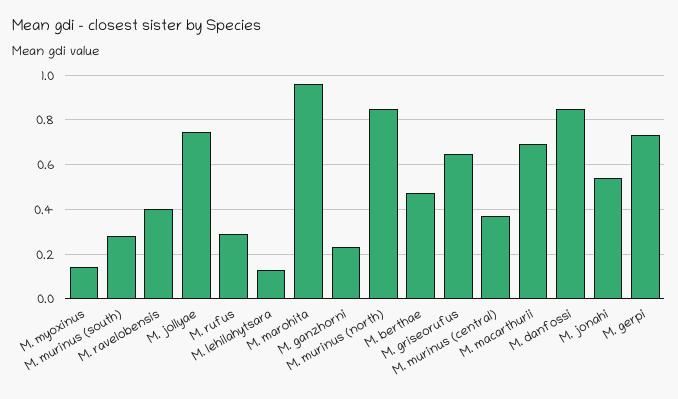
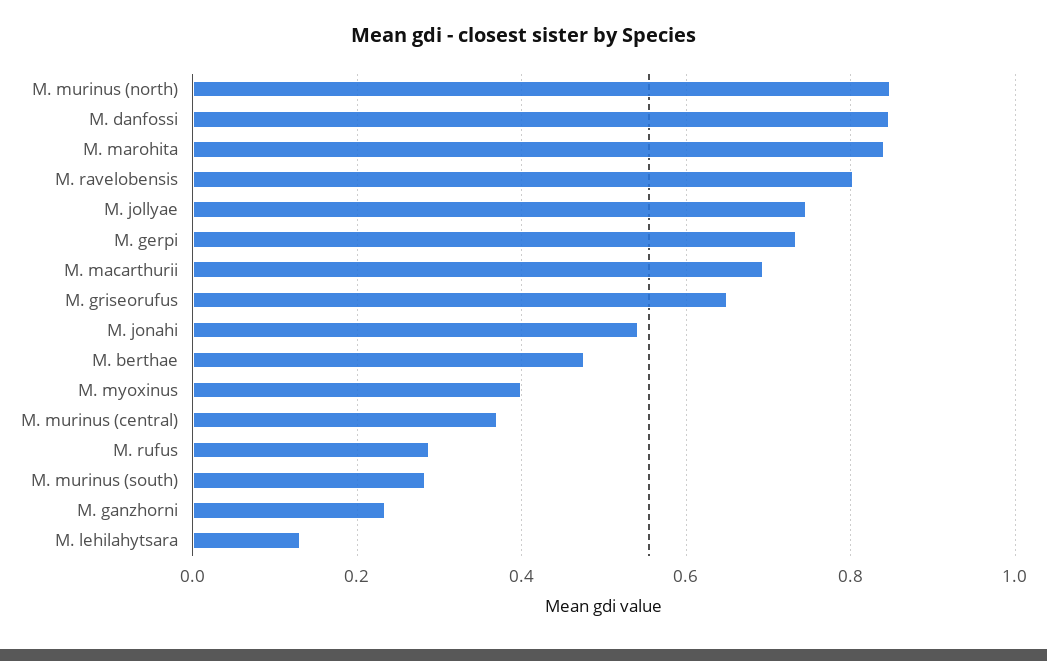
  {
-   "M. myoxinus": 0.15,
+   "M. myoxinus": 0.4,
    "M. murinus (south)": 0.28,
-   "M. ravelobensis": 0.4,
+   "M. ravelobensis": 0.8,
    "M. jollyae": 0.74,
    "M. rufus": 0.28,
    "M. lehilahytsara": 0.14,
-   "M. marohita": 0.95,
+   "M. marohita": 0.84,
    "M. ganzhorni": 0.24,
    "M. murinus (north)": 0.84,
    "M. berthae": 0.48,
    "M. griseorufus": 0.64,
    "M. murinus (central)": 0.38,
    "M. macarthurii": 0.7,
    "M. danfossi": 0.84,
    "M. jonahi": 0.54,
    "M. gerpi": 0.74
  }

